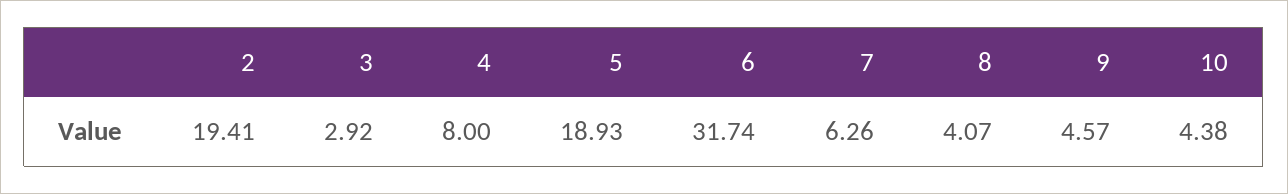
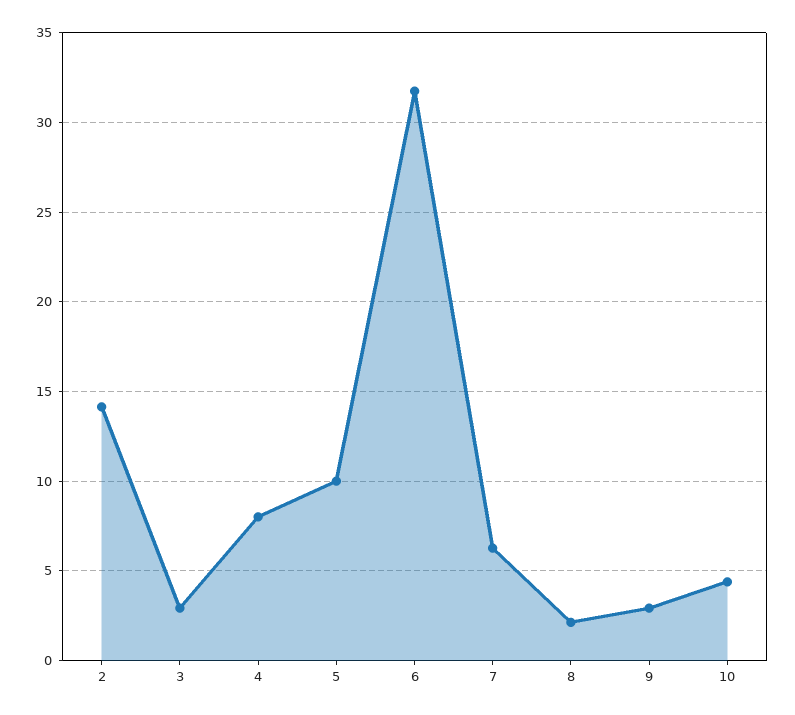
  {
-   "2": 19.41,
+   "2": 14,
    "3": 2.92,
    "4": 8,
-   "5": 18.93,
+   "5": 10,
    "6": 31.74,
    "7": 6.26,
-   "8": 4.07,
+   "8": 2,
-   "9": 4.57,
+   "9": 3,
    "10": 4.38
  }

